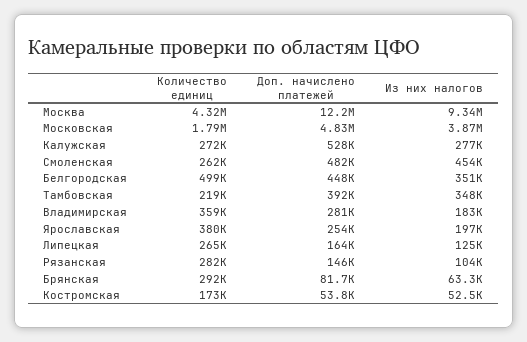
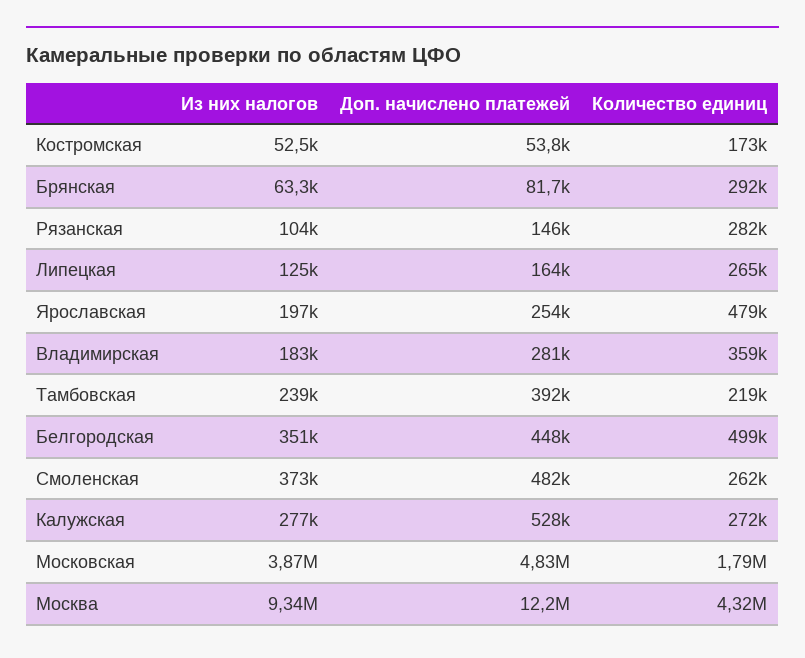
  {
    "Количество единиц": {
      "Москва": 4320000,
      "Московская": 1790000,
      "Калужская": 272000,
      "Смоленская": 262000,
      "Белгородская": 499000,
      "Тамбовская": 219000,
      "Владимирская": 359000,
-     "Ярославская": 380000,
+     "Ярославская": 479000,
      "Липецкая": 265000,
      "Рязанская": 282000,
      "Брянская": 292000,
      "Костромская": 173000
    },
    "Доп. начислено платежей": {
      "Москва": 12200000,
      "Московская": 4830000,
      "Калужская": 528000,
      "Смоленская": 482000,
      "Белгородская": 448000,
      "Тамбовская": 392000,
      "Владимирская": 281000,
      "Ярославская": 254000,
      "Липецкая": 164000,
      "Рязанская": 146000,
      "Брянская": 81700,
      "Костромская": 53800
    },
    "Из них налогов": {
      "Москва": 9340000,
      "Московская": 3870000,
      "Калужская": 277000,
-     "Смоленская": 454000,
+     "Смоленская": 373000,
      "Белгородская": 351000,
-     "Тамбовская": 348000,
+     "Тамбовская": 239000,
      "Владимирская": 183000,
      "Ярославская": 197000,
      "Липецкая": 125000,
      "Рязанская": 104000,
      "Брянская": 63300,
      "Костромская": 52500
    }
  }

